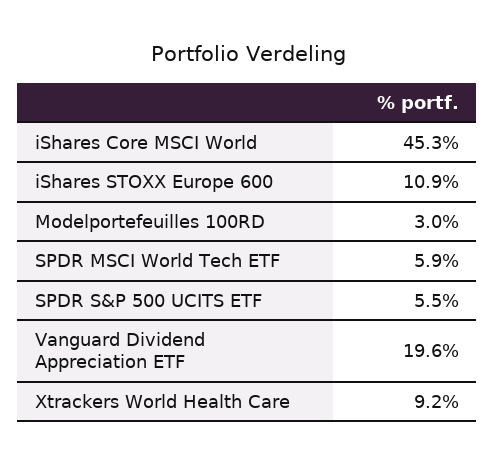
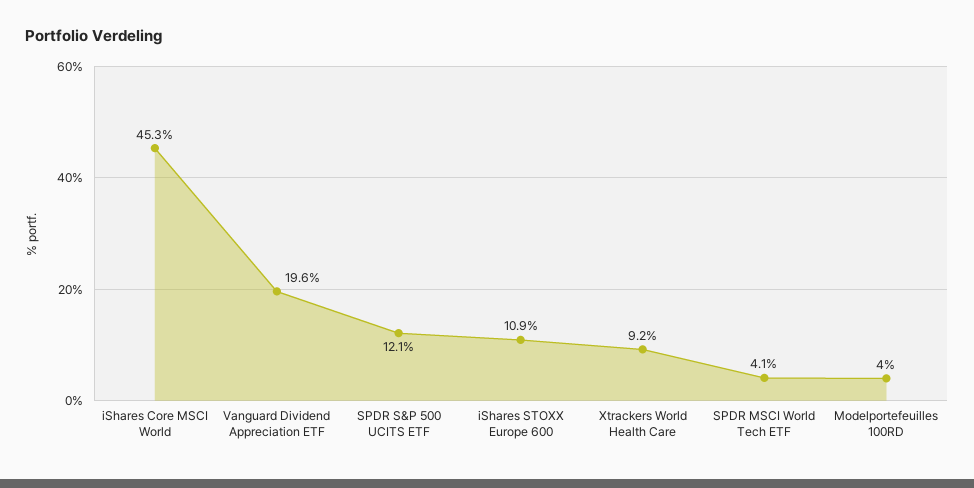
  {
    "iShares Core MSCI World": 45.3,
    "iShares STOXX Europe 600": 10.9,
-   "Modelportefeuilles 100RD": 3,
+   "Modelportefeuilles 100RD": 4,
-   "SPDR MSCI World Tech ETF": 5.9,
+   "SPDR MSCI World Tech ETF": 4.1,
-   "SPDR S&P 500 UCITS ETF": 5.5,
+   "SPDR S&P 500 UCITS ETF": 12.1,
    "Vanguard Dividend Appreciation ETF": 19.6,
    "Xtrackers World Health Care": 9.2
  }

